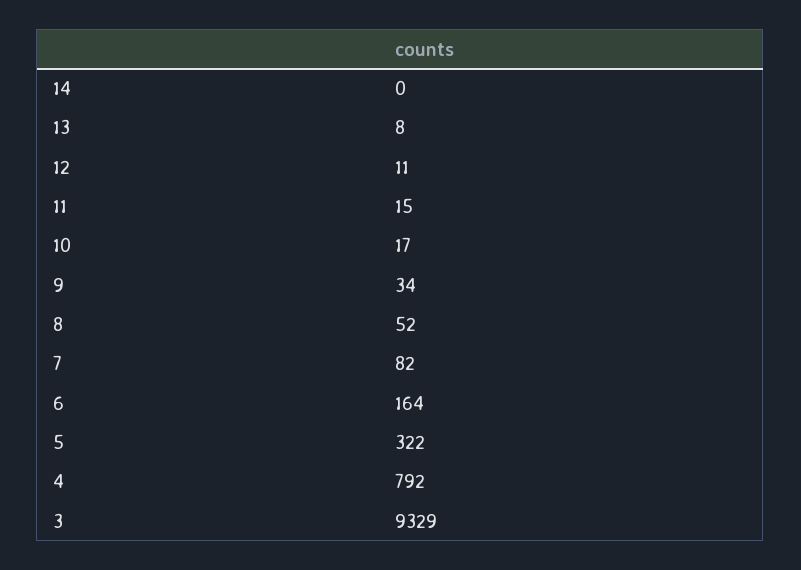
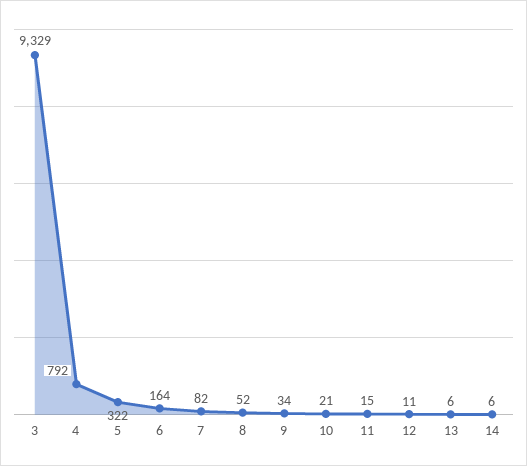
  {
-   "14": 0,
+   "14": 6,
-   "13": 8,
+   "13": 6,
    "12": 11,
    "11": 15,
-   "10": 17,
+   "10": 21,
    "9": 34,
    "8": 52,
    "7": 82,
    "6": 164,
    "5": 322,
    "4": 792,
    "3": 9329
  }

